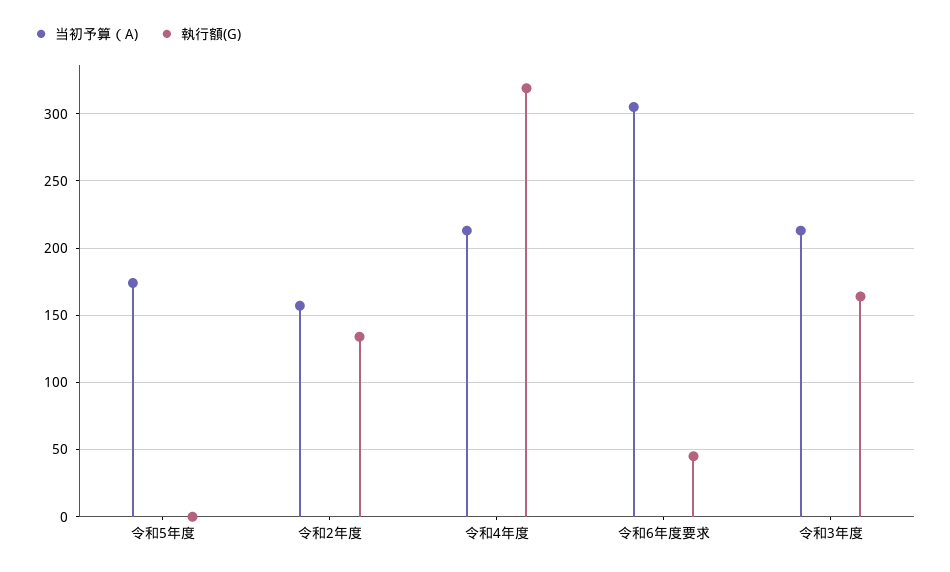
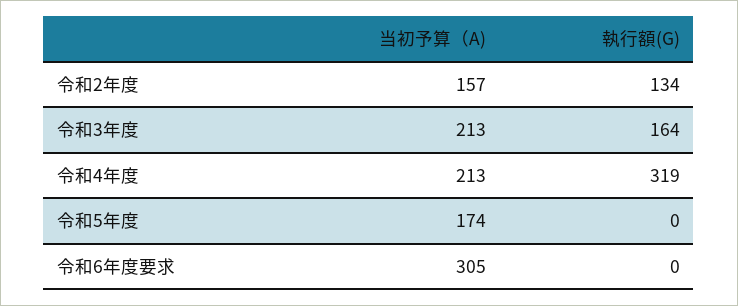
  {
    "当初予算（A)": {
      "令和5年度": 174,
      "令和2年度": 157,
      "令和4年度": 213,
      "令和6年度要求": 305,
      "令和3年度": 213
    },
    "執行額(G)": {
      "令和5年度": 0,
      "令和2年度": 134,
      "令和4年度": 319,
-     "令和6年度要求": 45,
+     "令和6年度要求": 0,
      "令和3年度": 164
    }
  }

